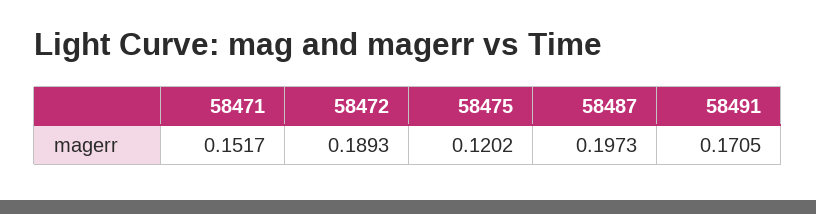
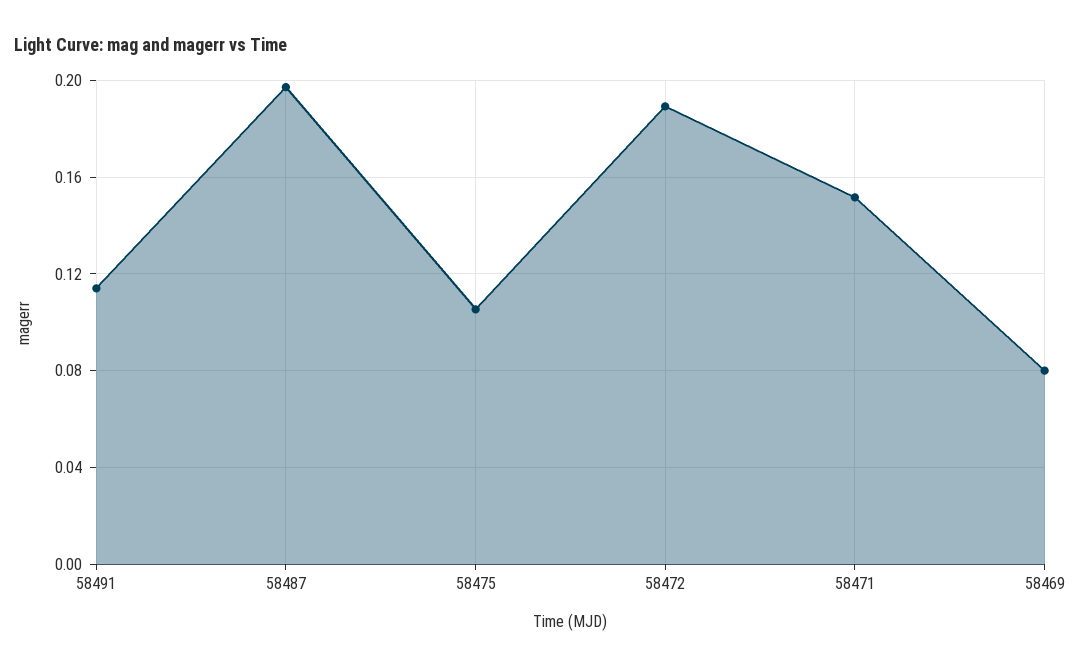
  {
    "58471": 0.1517,
    "58472": 0.1893,
-   "58475": 0.1202,
+   "58475": 0.105,
    "58487": 0.1973,
-   "58491": 0.1705
+   "58491": 0.115,
+   "58469": 0.08
  }

